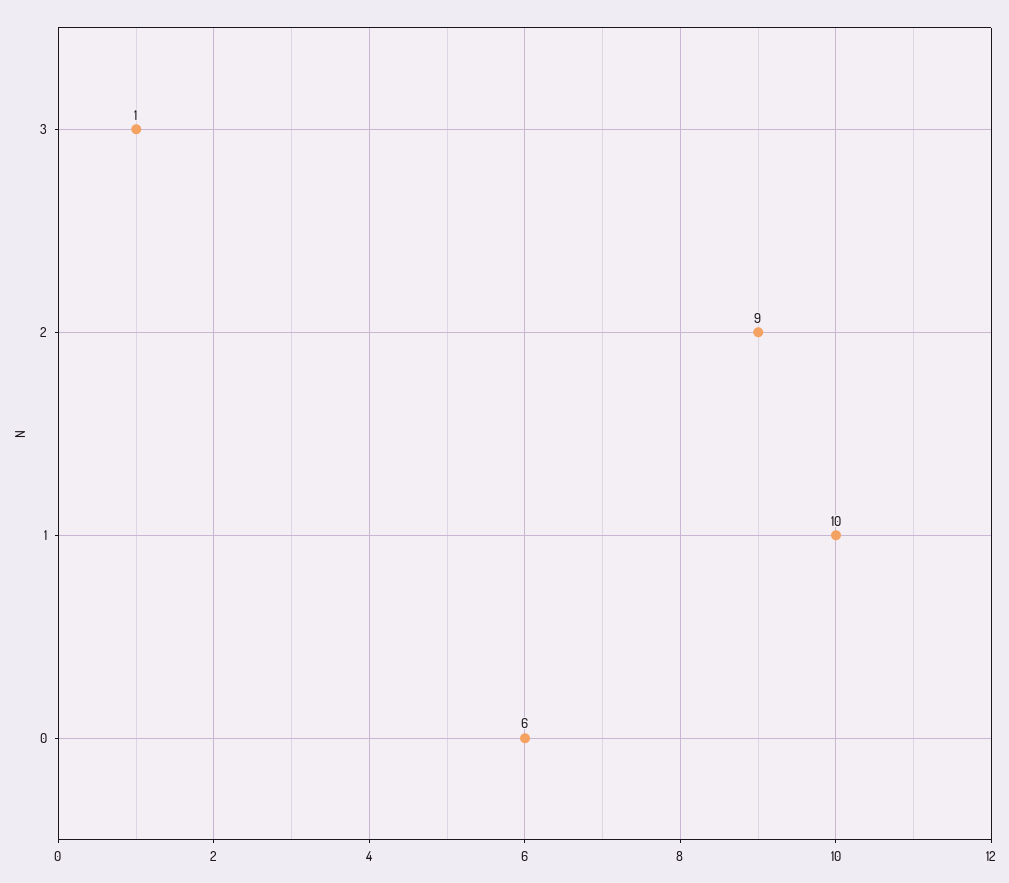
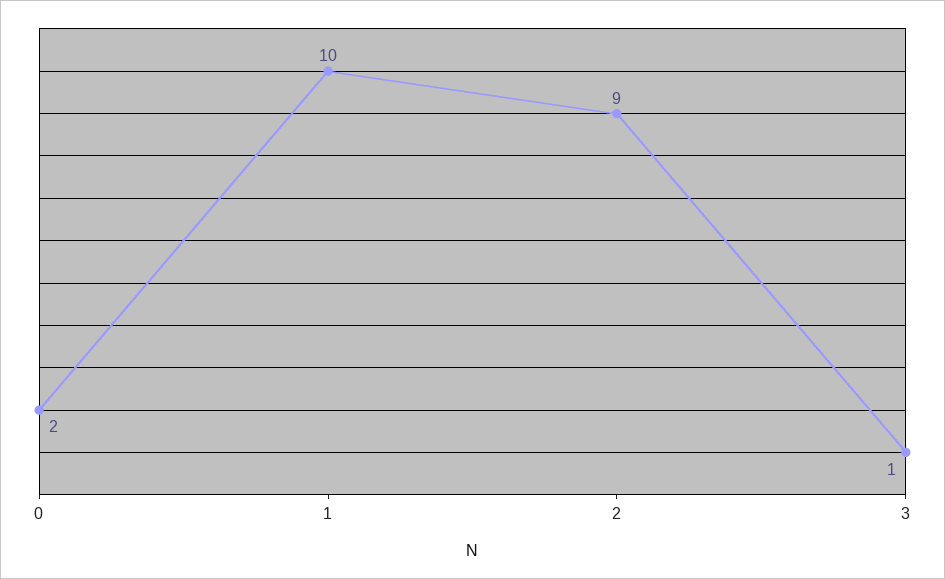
  {
    "3": 1,
    "2": 9,
    "1": 10,
-   "0": 6
+   "0": 2
  }

